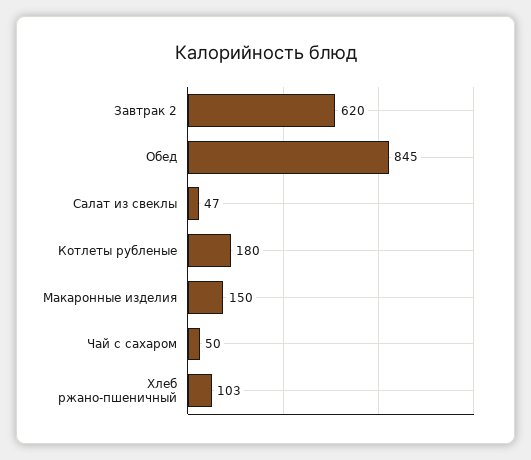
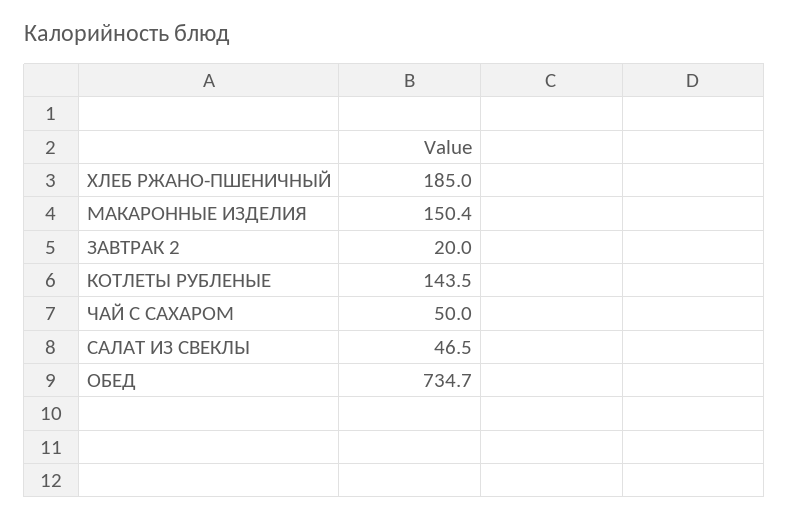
  {
-   "Завтрак 2": 620,
+   "Завтрак 2": 20,
-   "Обед": 845,
+   "Обед": 734.7,
    "Салат из свеклы": 46.5,
-   "Котлеты рубленые": 180,
+   "Котлеты рубленые": 143.5,
    "Макаронные изделия": 150.4,
    "Чай с сахаром": 50,
-   "Хлеб ржано-пшеничный": 103
+   "Хлеб ржано-пшеничный": 185
  }

